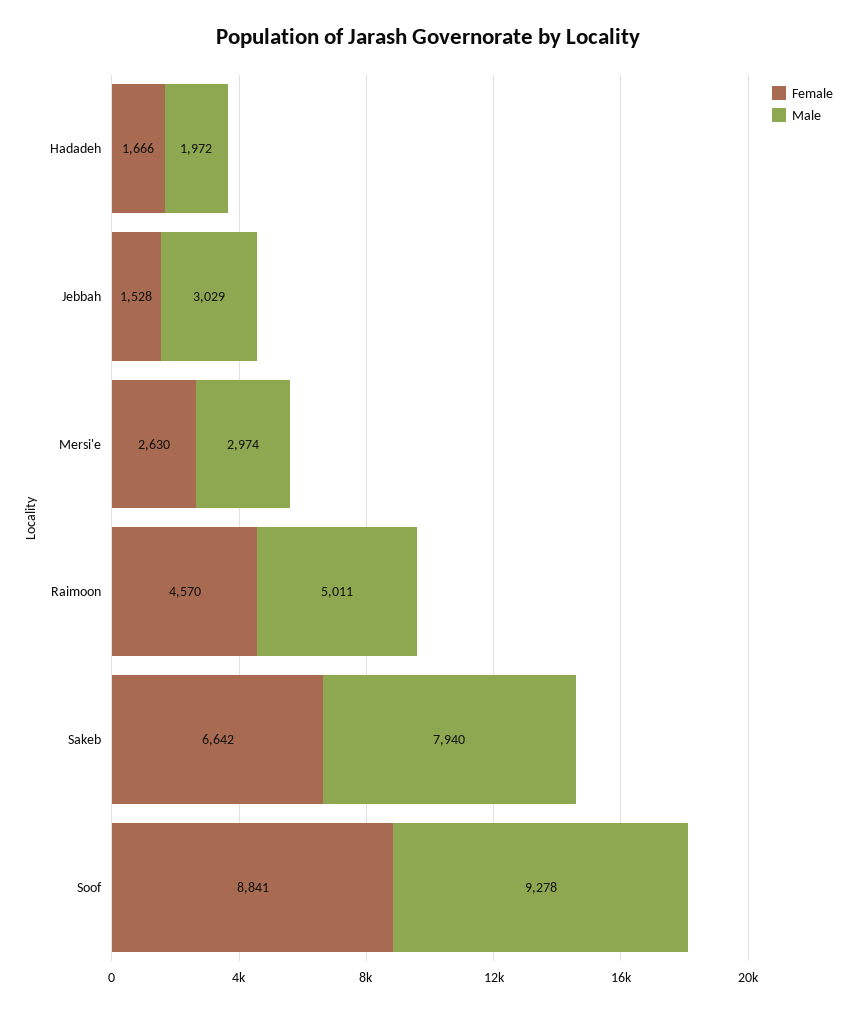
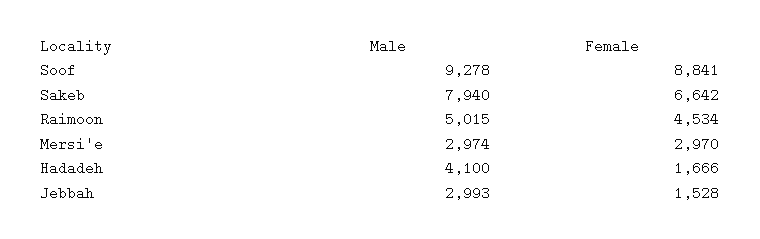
  {
    "Female": {
      "Hadadeh": 1666,
      "Jebbah": 1528,
-     "Mersi'e": 2630,
+     "Mersi'e": 2970,
-     "Raimoon": 4570,
+     "Raimoon": 4534,
      "Sakeb": 6642,
      "Soof": 8841
    },
    "Male": {
-     "Hadadeh": 1972,
+     "Hadadeh": 4100,
-     "Jebbah": 3029,
+     "Jebbah": 2993,
      "Mersi'e": 2974,
-     "Raimoon": 5011,
+     "Raimoon": 5015,
      "Sakeb": 7940,
      "Soof": 9278
    }
  }

